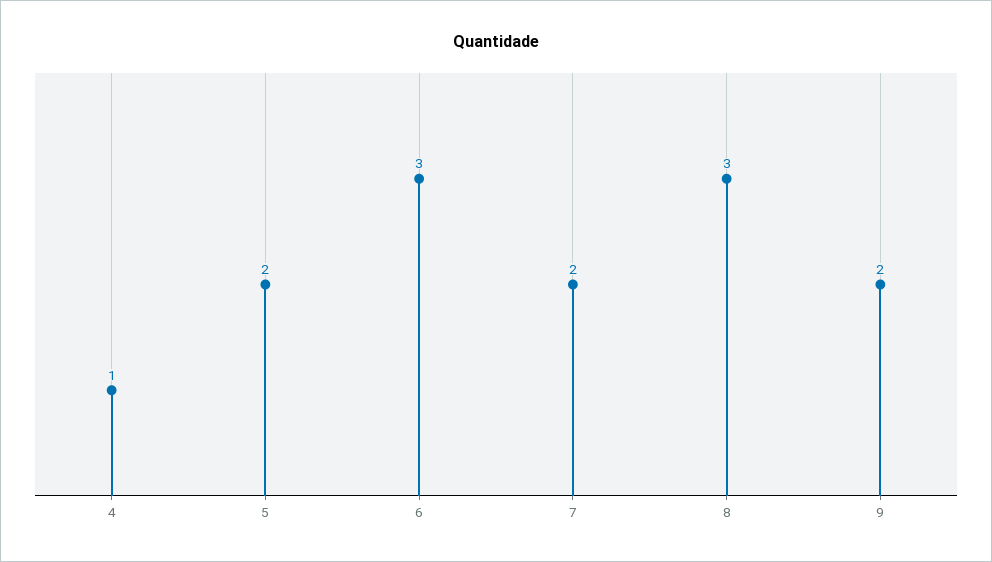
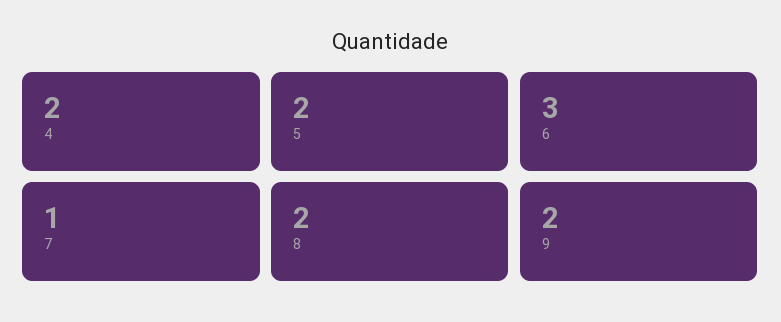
  {
-   "4": 1,
+   "4": 2,
    "5": 2,
    "6": 3,
-   "7": 2,
+   "7": 1,
-   "8": 3,
+   "8": 2,
    "9": 2
  }

